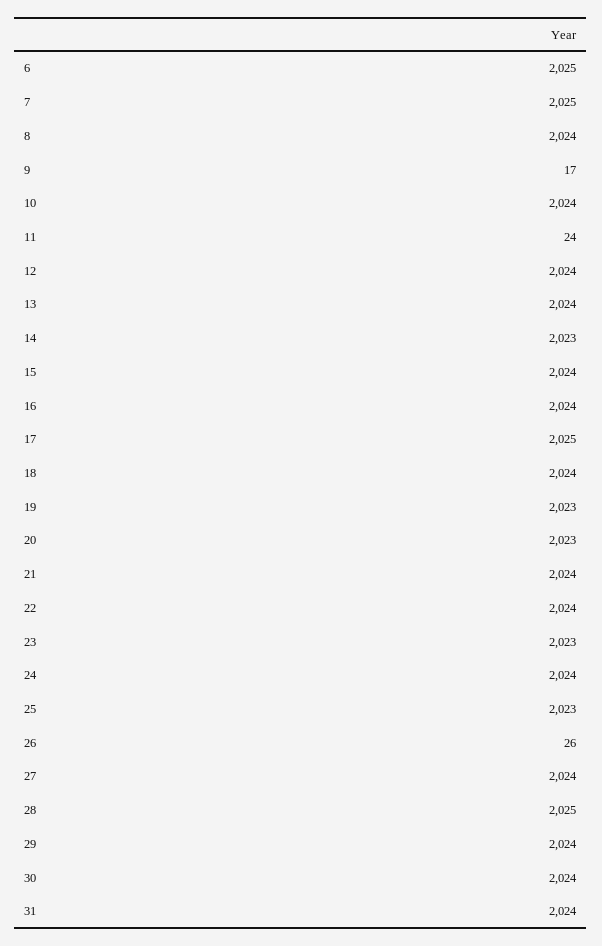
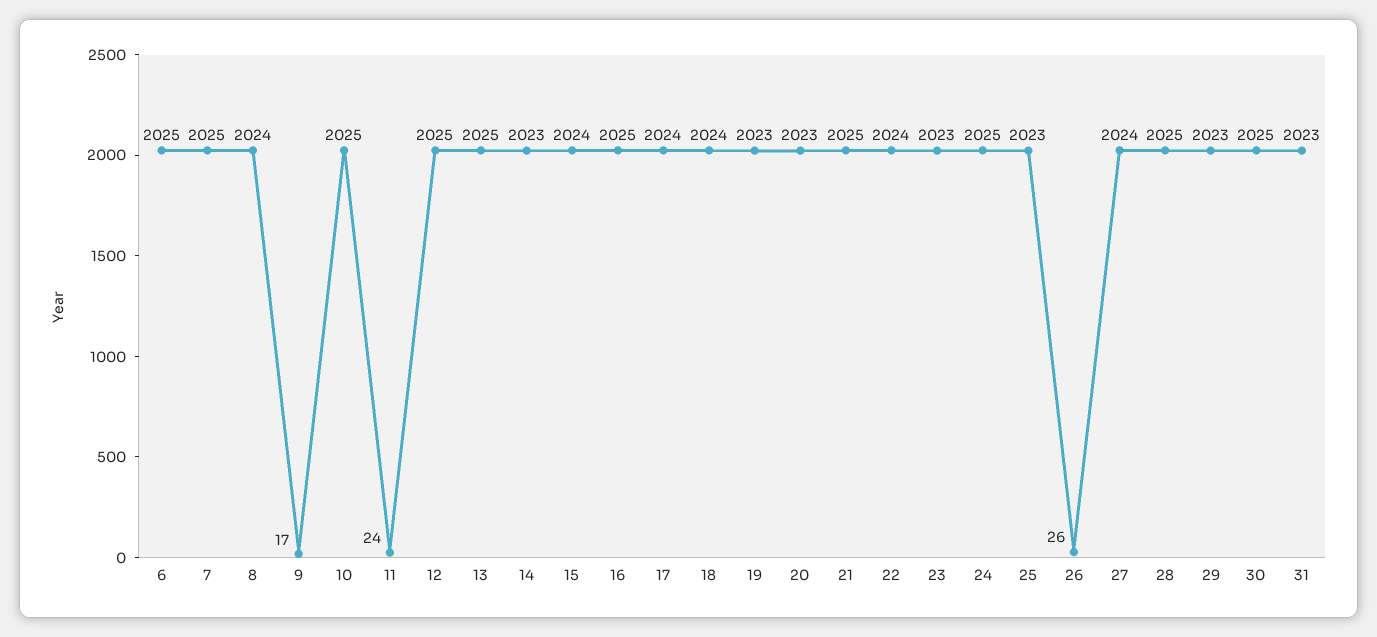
  {
    "6": 2025,
    "7": 2025,
    "8": 2024,
    "9": 17,
-   "10": 2024,
+   "10": 2025,
    "11": 24,
-   "12": 2024,
+   "12": 2025,
-   "13": 2024,
+   "13": 2025,
    "14": 2023,
    "15": 2024,
-   "16": 2024,
+   "16": 2025,
-   "17": 2025,
+   "17": 2024,
    "18": 2024,
    "19": 2023,
    "20": 2023,
-   "21": 2024,
+   "21": 2025,
    "22": 2024,
    "23": 2023,
-   "24": 2024,
+   "24": 2025,
    "25": 2023,
    "26": 26,
    "27": 2024,
    "28": 2025,
-   "29": 2024,
+   "29": 2023,
-   "30": 2024,
+   "30": 2025,
-   "31": 2024
+   "31": 2023
  }

